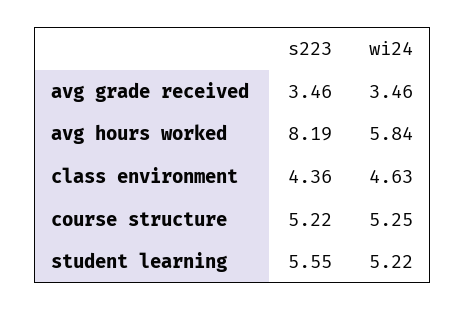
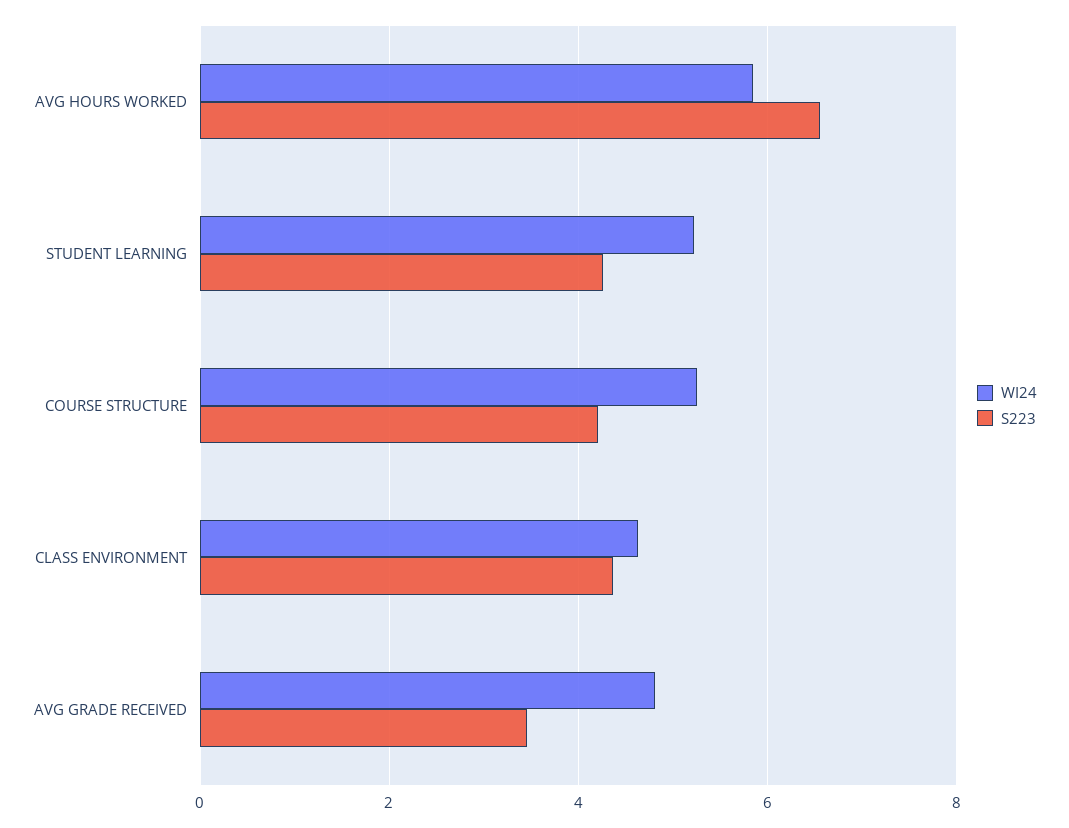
  {
    "s223": {
      "avg grade received": 3.46,
-     "avg hours worked": 8.19,
+     "avg hours worked": 6.6,
      "class environment": 4.36,
-     "course structure": 5.22,
+     "course structure": 4.2,
-     "student learning": 5.55
+     "student learning": 4.2
    },
    "wi24": {
-     "avg grade received": 3.46,
+     "avg grade received": 4.8,
      "avg hours worked": 5.84,
      "class environment": 4.63,
      "course structure": 5.25,
      "student learning": 5.22
    }
  }

